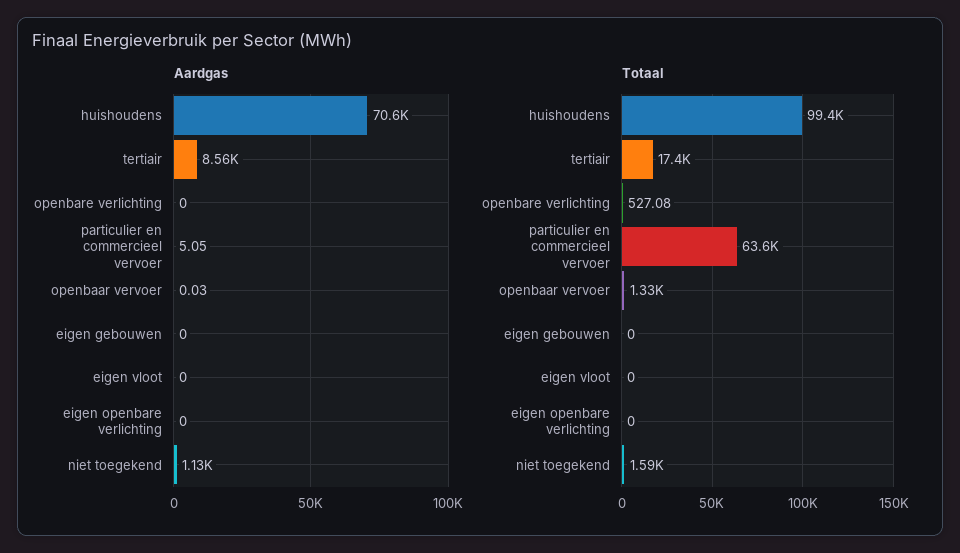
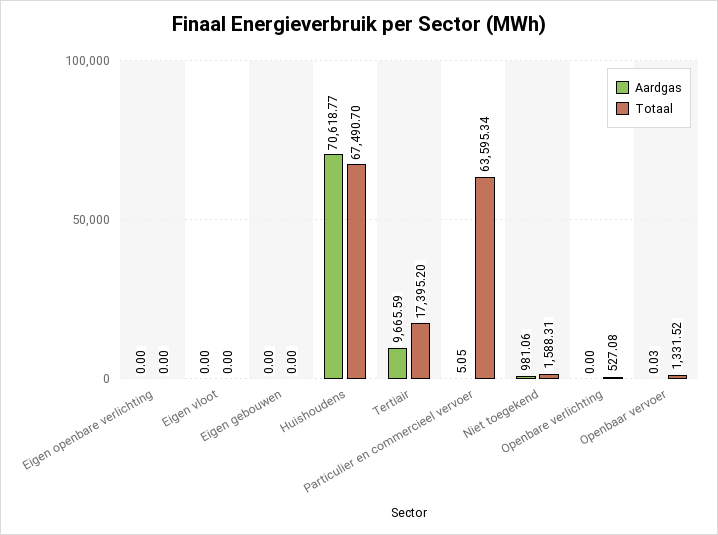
  {
    "Aardgas": {
      "huishoudens": 70618.77,
-     "tertiair": 8560,
+     "tertiair": 9665.59,
      "openbare verlichting": 0,
      "particulier en commercieel vervoer": 5.05,
      "openbaar vervoer": 0.03,
      "eigen gebouwen": 0,
      "eigen vloot": 0,
      "eigen openbare verlichting": 0,
-     "niet toegekend": 1130
+     "niet toegekend": 981.06
    },
    "Totaal": {
-     "huishoudens": 99400,
+     "huishoudens": 67490.7,
      "tertiair": 17395.2,
      "openbare verlichting": 527.08,
      "particulier en commercieel vervoer": 63595.34,
      "openbaar vervoer": 1331.52,
      "eigen gebouwen": 0,
      "eigen vloot": 0,
      "eigen openbare verlichting": 0,
      "niet toegekend": 1588.31
    }
  }

